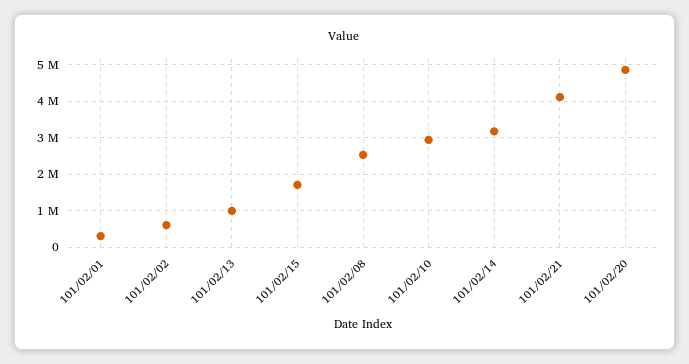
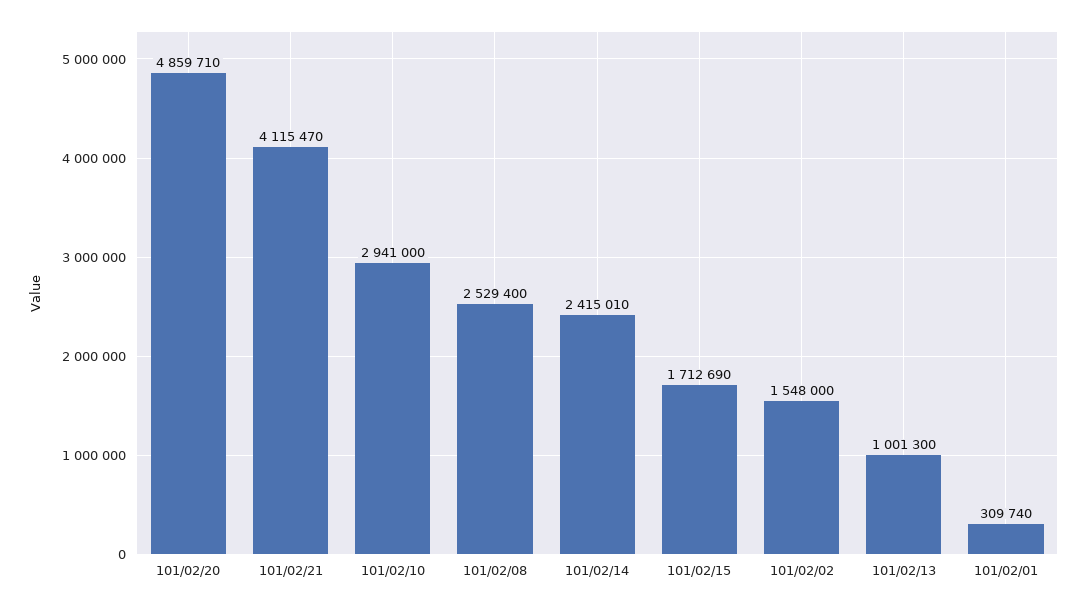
  {
    "101/02/01": 309740,
-   "101/02/02": 600000,
+   "101/02/02": 1548000,
    "101/02/13": 1001300,
    "101/02/15": 1712690,
    "101/02/08": 2529400,
    "101/02/10": 2941000,
-   "101/02/14": 3200000,
+   "101/02/14": 2415010,
    "101/02/21": 4115470,
    "101/02/20": 4859710
  }

